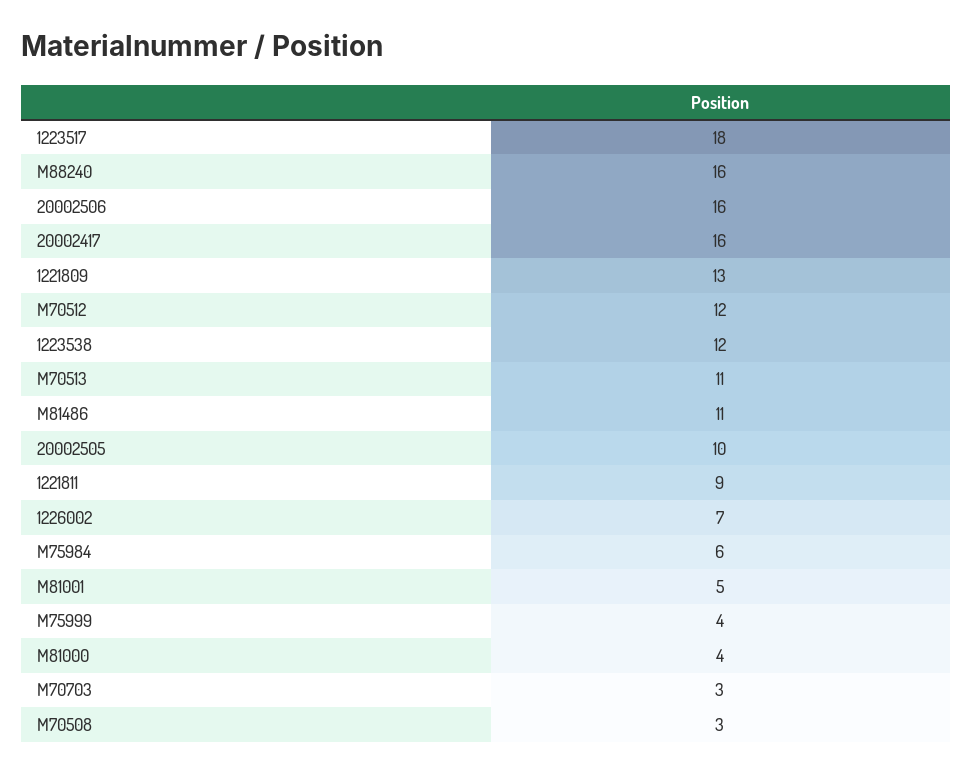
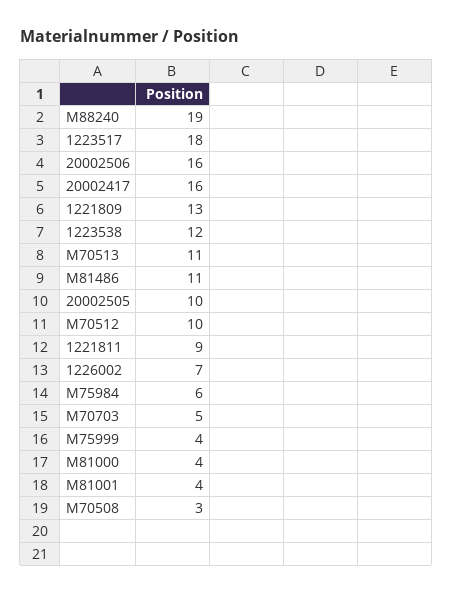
  {
    "1223517": 18,
-   "M88240": 16,
+   "M88240": 19,
    "20002506": 16,
    "20002417": 16,
    "1221809": 13,
-   "M70512": 12,
+   "M70512": 10,
    "1223538": 12,
    "M70513": 11,
    "M81486": 11,
    "20002505": 10,
    "1221811": 9,
    "1226002": 7,
    "M75984": 6,
-   "M81001": 5,
+   "M81001": 4,
    "M75999": 4,
    "M81000": 4,
-   "M70703": 3,
+   "M70703": 5,
    "M70508": 3
  }

